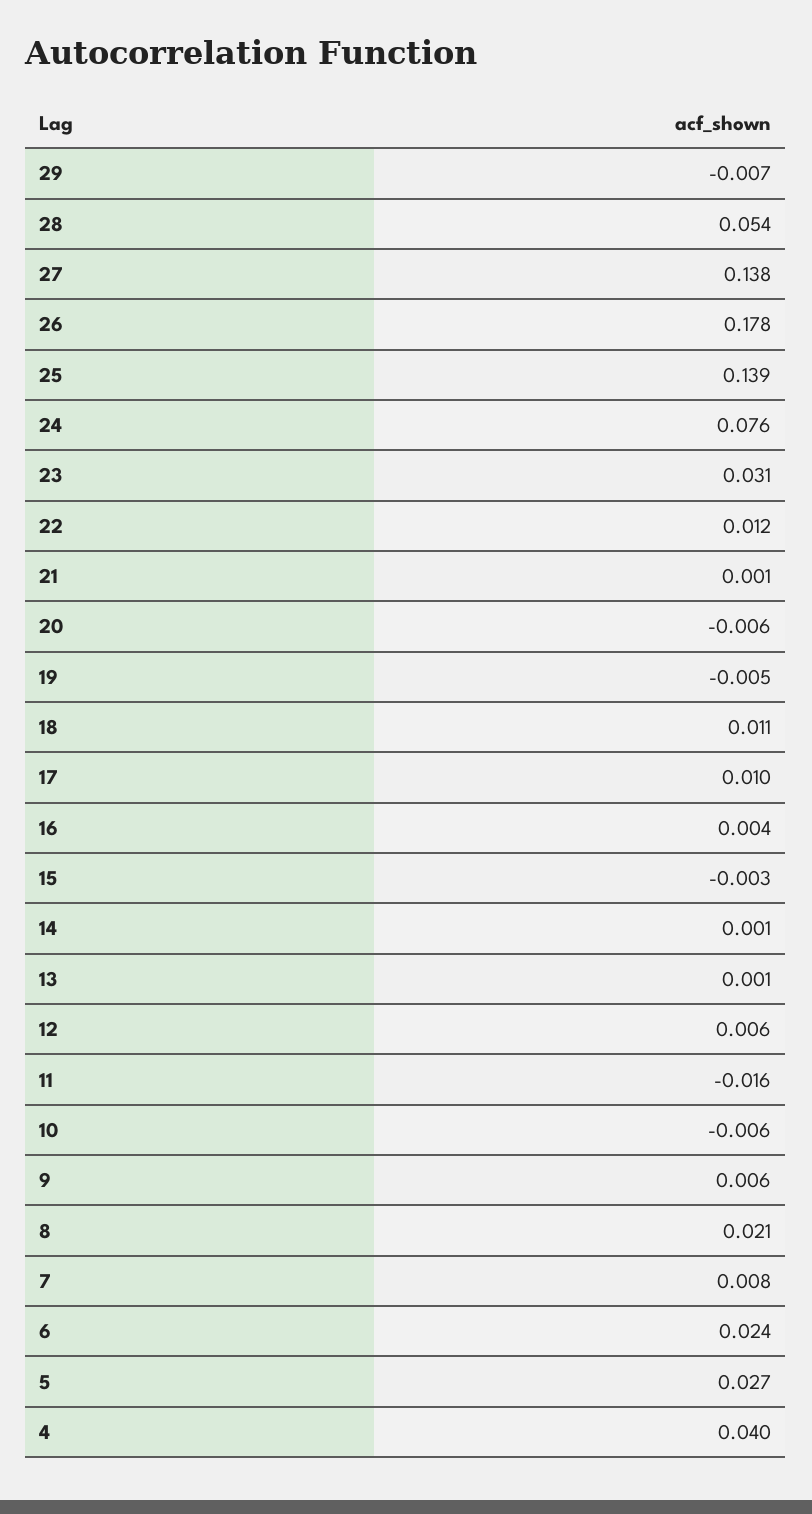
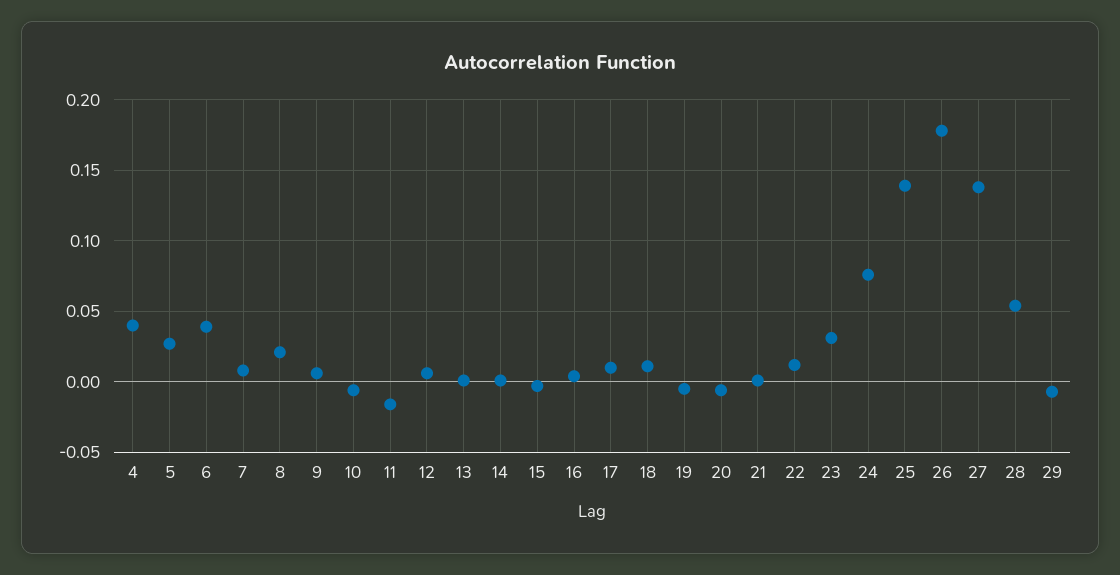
  {
    "29": -0.007,
    "28": 0.054,
    "27": 0.138,
    "26": 0.178,
    "25": 0.139,
    "24": 0.076,
    "23": 0.031,
    "22": 0.012,
    "21": 0.001,
    "20": -0.006,
    "19": -0.005,
    "18": 0.011,
    "17": 0.01,
    "16": 0.004,
    "15": -0.003,
    "14": 0.001,
    "13": 0.001,
    "12": 0.006,
    "11": -0.016,
    "10": -0.006,
    "9": 0.006,
    "8": 0.021,
    "7": 0.008,
-   "6": 0.024,
+   "6": 0.04,
    "5": 0.027,
    "4": 0.04
  }

